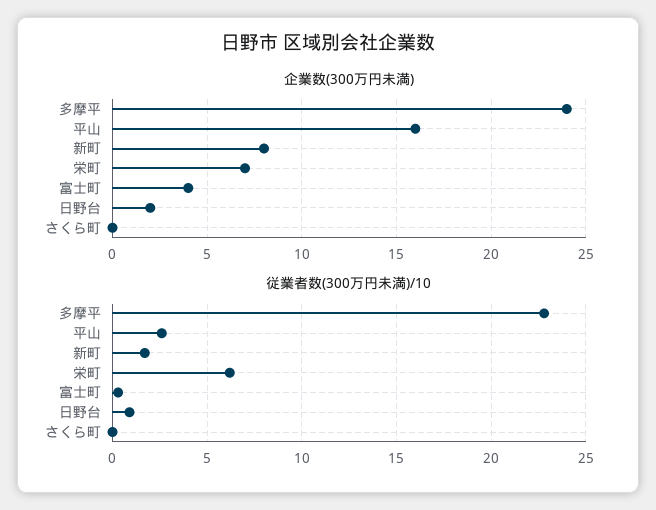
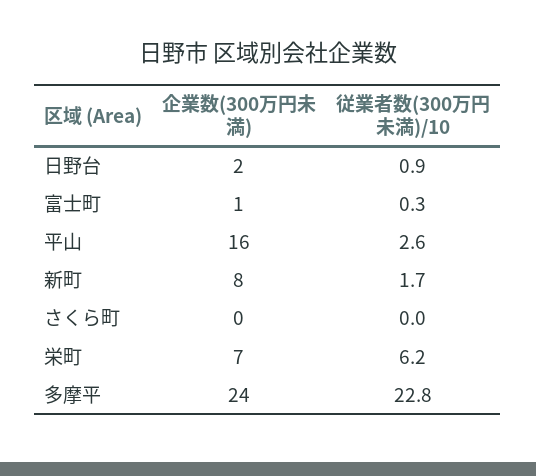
  {
    "企業数(300万円未満)": {
      "多摩平": 24,
      "平山": 16,
      "新町": 8,
      "栄町": 7,
-     "富士町": 4,
+     "富士町": 1,
      "日野台": 2,
      "さくら町": 0
    },
    "従業者数(300万円未満)/10": {
      "多摩平": 22.8,
      "平山": 2.6,
      "新町": 1.7,
      "栄町": 6.2,
      "富士町": 0.3,
      "日野台": 0.9,
      "さくら町": 0
    }
  }

